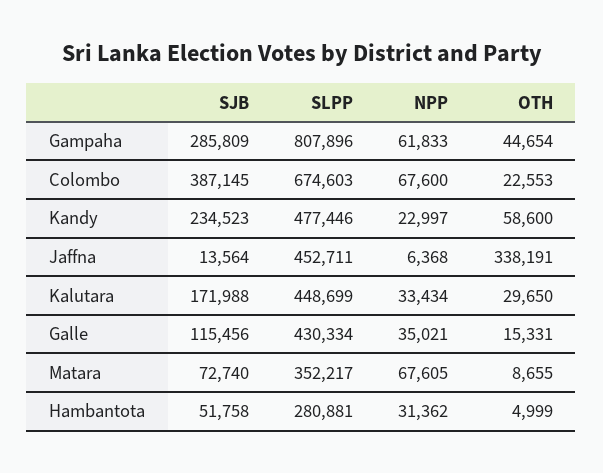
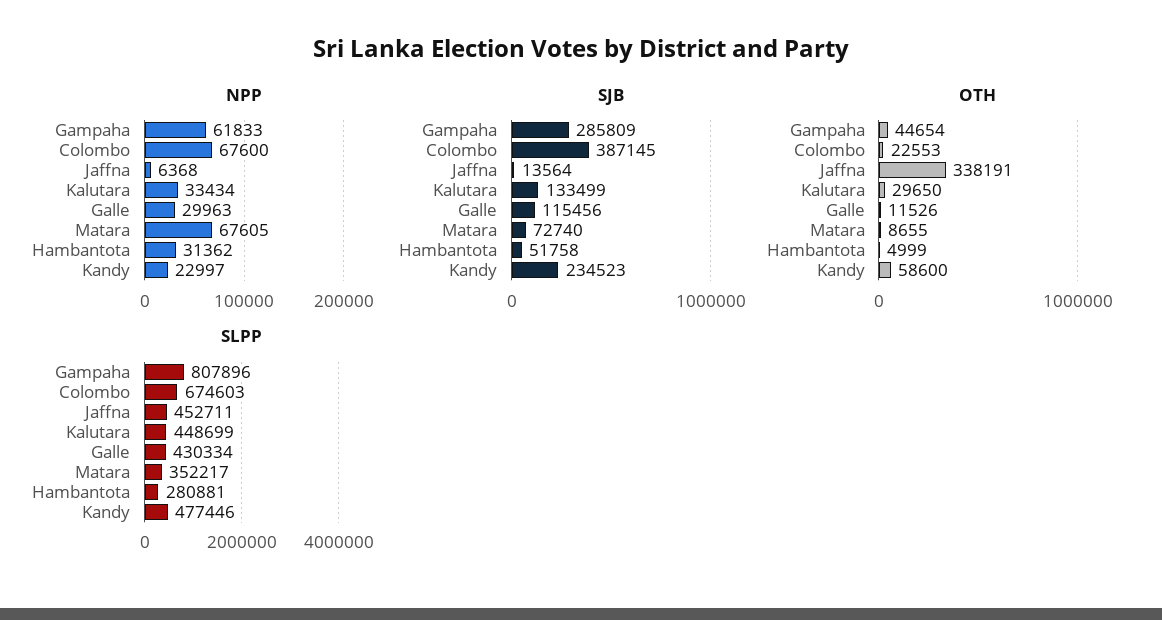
  {
    "SJB": {
      "Gampaha": 285809,
      "Colombo": 387145,
      "Kandy": 234523,
      "Jaffna": 13564,
-     "Kalutara": 171988,
+     "Kalutara": 133499,
      "Galle": 115456,
      "Matara": 72740,
      "Hambantota": 51758
    },
    "SLPP": {
      "Gampaha": 807896,
      "Colombo": 674603,
      "Kandy": 477446,
      "Jaffna": 452711,
      "Kalutara": 448699,
      "Galle": 430334,
      "Matara": 352217,
      "Hambantota": 280881
    },
    "NPP": {
      "Gampaha": 61833,
      "Colombo": 67600,
      "Kandy": 22997,
      "Jaffna": 6368,
      "Kalutara": 33434,
-     "Galle": 35021,
+     "Galle": 29963,
      "Matara": 67605,
      "Hambantota": 31362
    },
    "OTH": {
      "Gampaha": 44654,
      "Colombo": 22553,
      "Kandy": 58600,
      "Jaffna": 338191,
      "Kalutara": 29650,
-     "Galle": 15331,
+     "Galle": 11526,
      "Matara": 8655,
      "Hambantota": 4999
    }
  }

